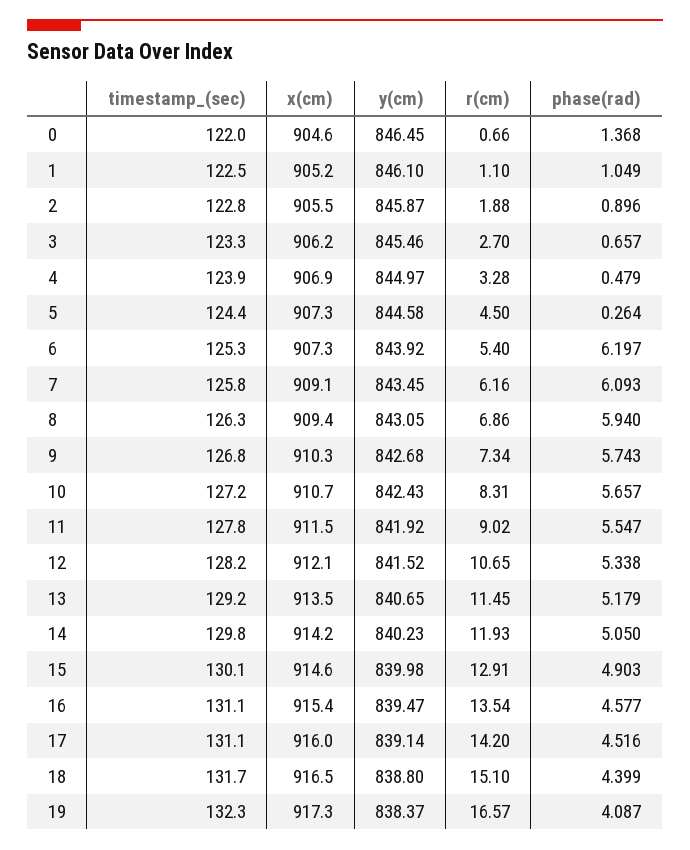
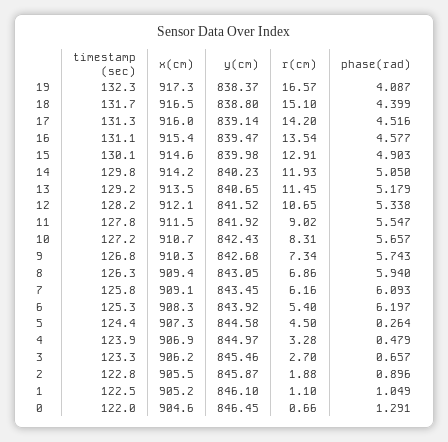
  {
    "timestamp_(sec)": {
      "0": 122,
      "1": 122.5,
      "2": 122.8,
      "3": 123.3,
      "4": 123.9,
      "5": 124.4,
      "6": 125.3,
      "7": 125.8,
      "8": 126.3,
      "9": 126.8,
      "10": 127.2,
      "11": 127.8,
      "12": 128.2,
      "13": 129.2,
      "14": 129.8,
      "15": 130.1,
      "16": 131.1,
-     "17": 131.1,
+     "17": 131.3,
      "18": 131.7,
      "19": 132.3
    },
    "x(cm)": {
      "0": 904.6,
      "1": 905.2,
      "2": 905.5,
      "3": 906.2,
      "4": 906.9,
      "5": 907.3,
-     "6": 907.3,
+     "6": 908.3,
      "7": 909.1,
      "8": 909.4,
      "9": 910.3,
      "10": 910.7,
      "11": 911.5,
      "12": 912.1,
      "13": 913.5,
      "14": 914.2,
      "15": 914.6,
      "16": 915.4,
      "17": 916,
      "18": 916.5,
      "19": 917.3
    },
    "y(cm)": {
      "0": 846.45,
      "1": 846.1,
      "2": 845.87,
      "3": 845.46,
      "4": 844.97,
      "5": 844.58,
      "6": 843.92,
      "7": 843.45,
      "8": 843.05,
      "9": 842.68,
      "10": 842.43,
      "11": 841.92,
      "12": 841.52,
      "13": 840.65,
      "14": 840.23,
      "15": 839.98,
      "16": 839.47,
      "17": 839.14,
      "18": 838.8,
      "19": 838.37
    },
    "r(cm)": {
      "0": 0.66,
      "1": 1.1,
      "2": 1.88,
      "3": 2.7,
      "4": 3.28,
      "5": 4.5,
      "6": 5.4,
      "7": 6.16,
      "8": 6.86,
      "9": 7.34,
      "10": 8.31,
      "11": 9.02,
      "12": 10.65,
      "13": 11.45,
      "14": 11.93,
      "15": 12.91,
      "16": 13.54,
      "17": 14.2,
      "18": 15.1,
      "19": 16.57
    },
    "phase(rad)": {
-     "0": 1.368,
+     "0": 1.291,
      "1": 1.049,
      "2": 0.896,
      "3": 0.657,
      "4": 0.479,
      "5": 0.264,
      "6": 6.197,
      "7": 6.093,
      "8": 5.94,
      "9": 5.743,
      "10": 5.657,
      "11": 5.547,
      "12": 5.338,
      "13": 5.179,
      "14": 5.05,
      "15": 4.903,
      "16": 4.577,
      "17": 4.516,
      "18": 4.399,
      "19": 4.087
    }
  }

